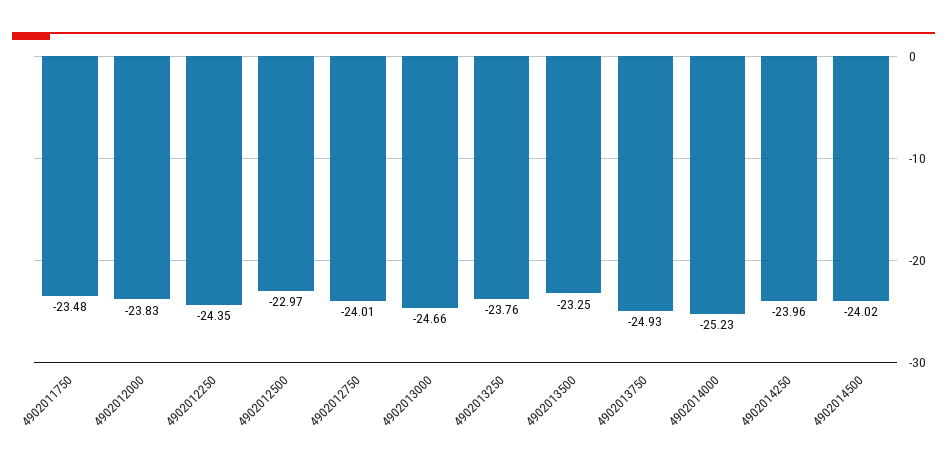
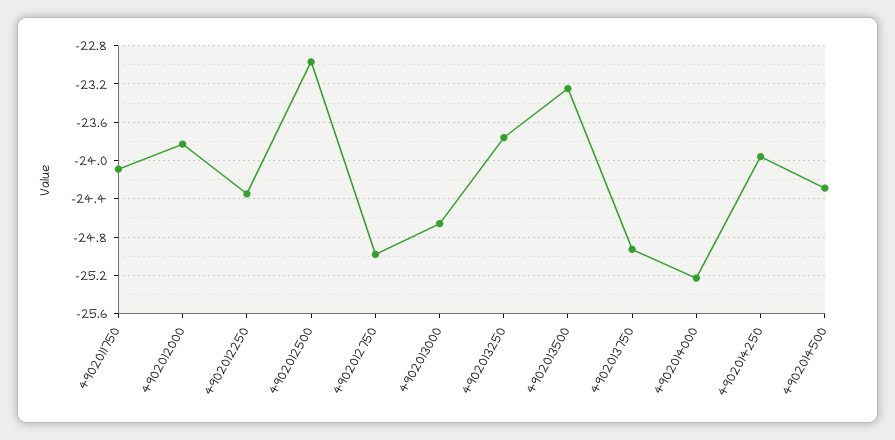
  {
-   "4902011750": -23.48,
+   "4902011750": -24.1,
    "4902012000": -23.83,
    "4902012250": -24.35,
    "4902012500": -22.97,
-   "4902012750": -24.01,
+   "4902012750": -25,
    "4902013000": -24.66,
    "4902013250": -23.76,
    "4902013500": -23.25,
    "4902013750": -24.93,
    "4902014000": -25.23,
    "4902014250": -23.96,
-   "4902014500": -24.02
+   "4902014500": -24.3
  }

